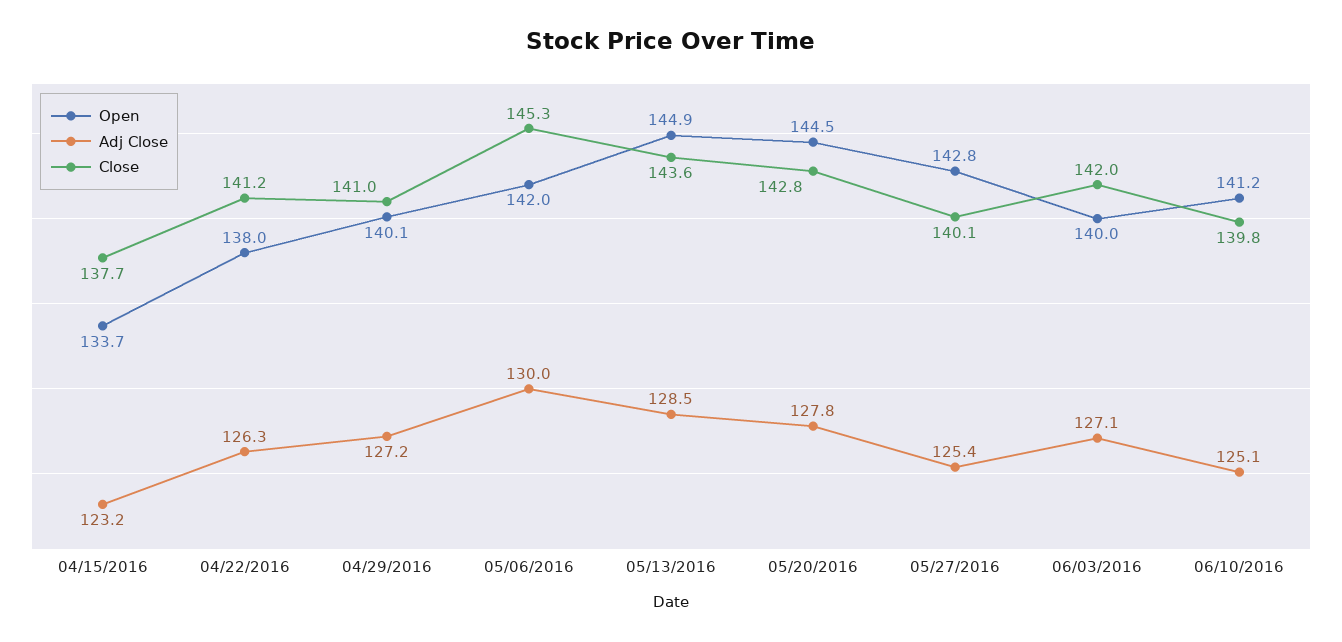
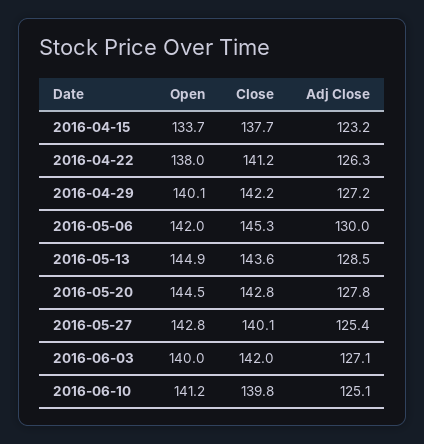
  {
    "Open": {
      "04/15/2016": 133.7,
      "04/22/2016": 138,
      "04/29/2016": 140.1,
      "05/06/2016": 142,
      "05/13/2016": 144.9,
      "05/20/2016": 144.5,
      "05/27/2016": 142.8,
      "06/03/2016": 140,
      "06/10/2016": 141.2
    },
    "Adj Close": {
      "04/15/2016": 123.2,
      "04/22/2016": 126.3,
      "04/29/2016": 127.2,
      "05/06/2016": 130,
      "05/13/2016": 128.5,
      "05/20/2016": 127.8,
      "05/27/2016": 125.4,
      "06/03/2016": 127.1,
      "06/10/2016": 125.1
    },
    "Close": {
      "04/15/2016": 137.7,
      "04/22/2016": 141.2,
-     "04/29/2016": 141,
+     "04/29/2016": 142.2,
      "05/06/2016": 145.3,
      "05/13/2016": 143.6,
      "05/20/2016": 142.8,
      "05/27/2016": 140.1,
      "06/03/2016": 142,
      "06/10/2016": 139.8
    }
  }

